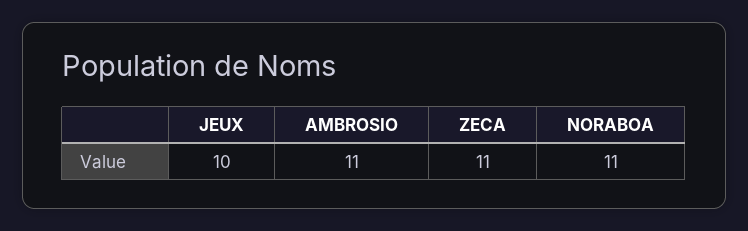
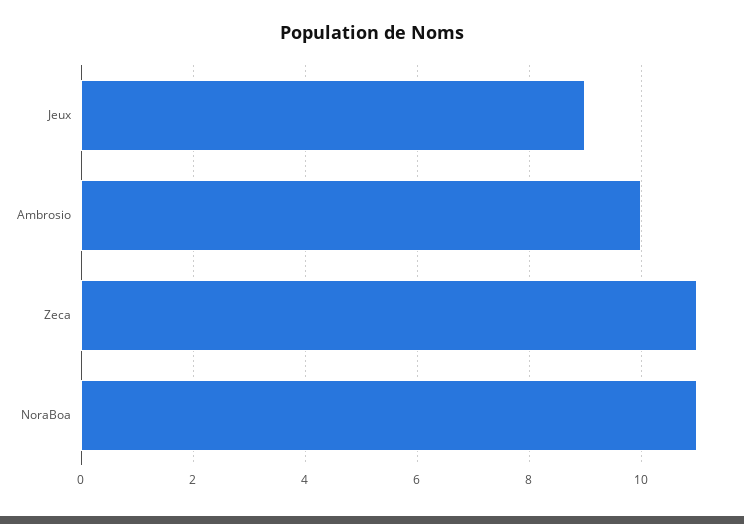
  {
-   "JEUX": 10,
+   "JEUX": 9,
-   "AMBROSIO": 11,
+   "AMBROSIO": 10,
    "ZECA": 11,
    "NORABOA": 11
  }

